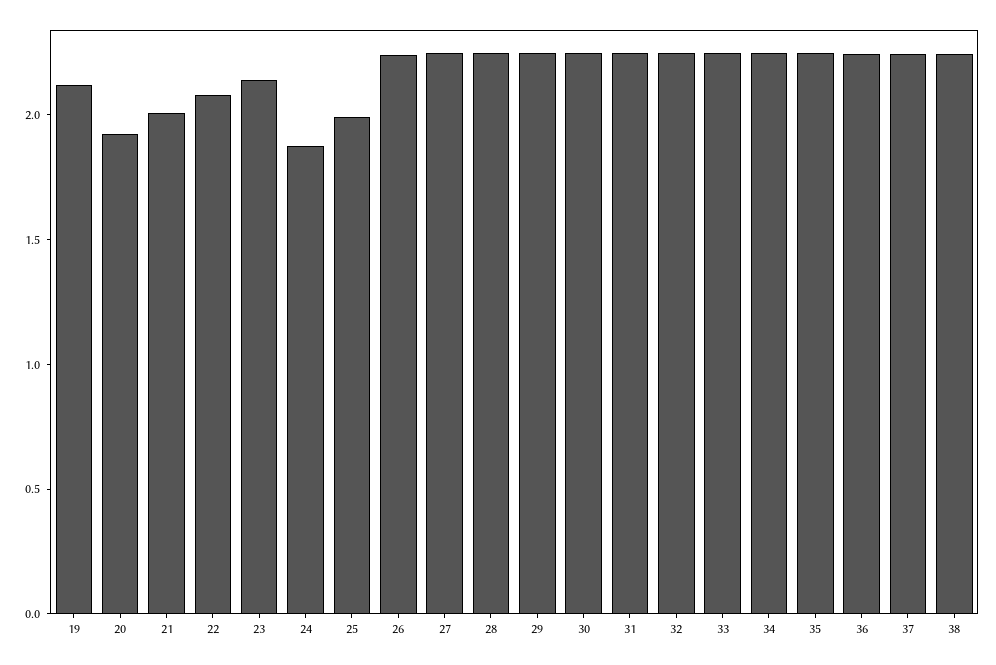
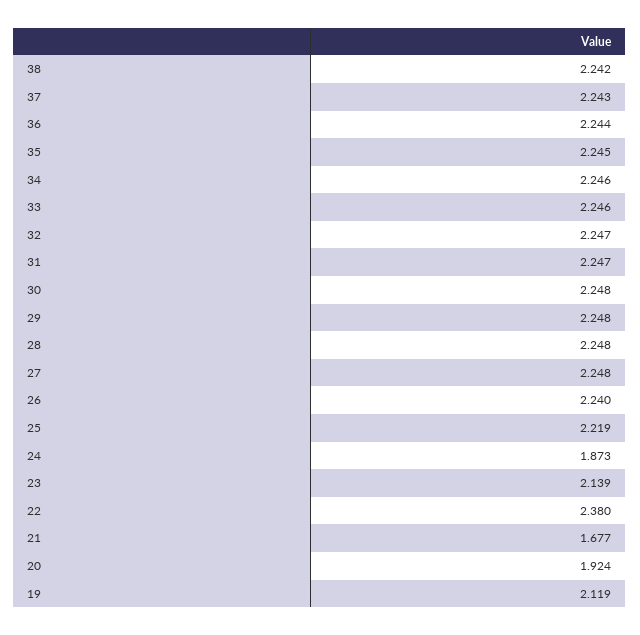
  {
    "19": 2.119,
    "20": 1.924,
-   "21": 2,
+   "21": 1.677,
-   "22": 2.1,
+   "22": 2.38,
    "23": 2.139,
    "24": 1.873,
-   "25": 2,
+   "25": 2.219,
    "26": 2.24,
    "27": 2.248,
    "28": 2.248,
    "29": 2.248,
    "30": 2.248,
    "31": 2.247,
    "32": 2.247,
    "33": 2.246,
    "34": 2.246,
    "35": 2.245,
    "36": 2.244,
    "37": 2.243,
    "38": 2.242
  }

